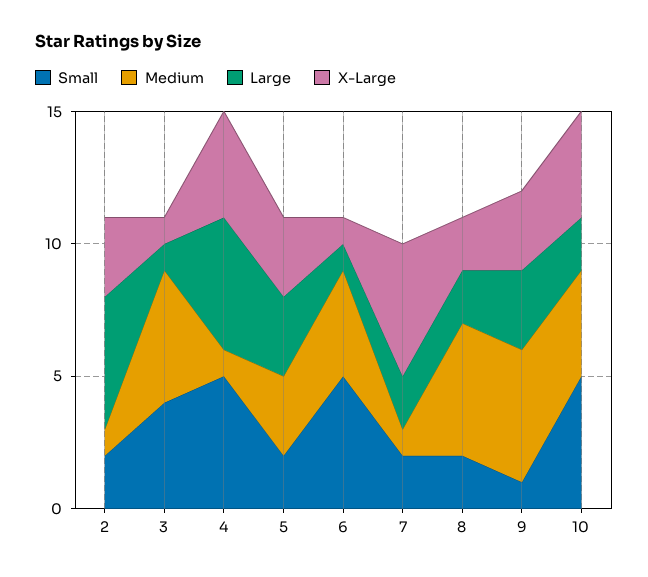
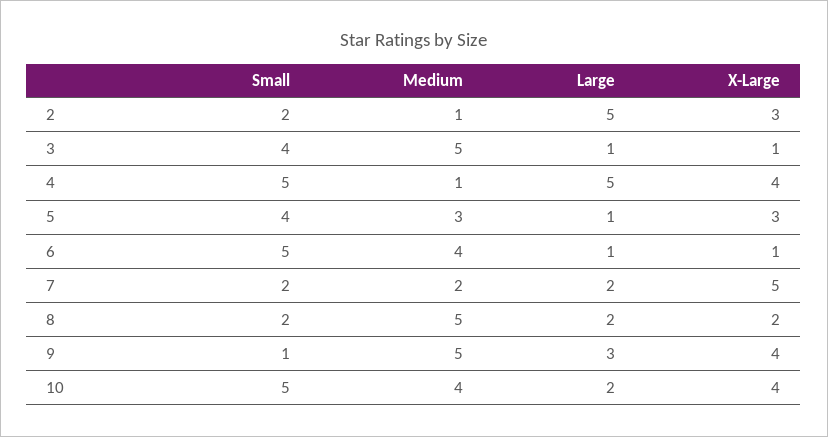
  {
    "Small": {
      "2": 2,
      "3": 4,
      "4": 5,
-     "5": 2,
+     "5": 4,
      "6": 5,
      "7": 2,
      "8": 2,
      "9": 1,
      "10": 5
    },
    "Medium": {
      "2": 1,
      "3": 5,
      "4": 1,
      "5": 3,
      "6": 4,
-     "7": 1,
+     "7": 2,
      "8": 5,
      "9": 5,
      "10": 4
    },
    "Large": {
      "2": 5,
      "3": 1,
      "4": 5,
-     "5": 3,
+     "5": 1,
      "6": 1,
      "7": 2,
      "8": 2,
      "9": 3,
      "10": 2
    },
    "X-Large": {
      "2": 3,
      "3": 1,
      "4": 4,
      "5": 3,
      "6": 1,
      "7": 5,
      "8": 2,
-     "9": 3,
+     "9": 4,
      "10": 4
    }
  }

